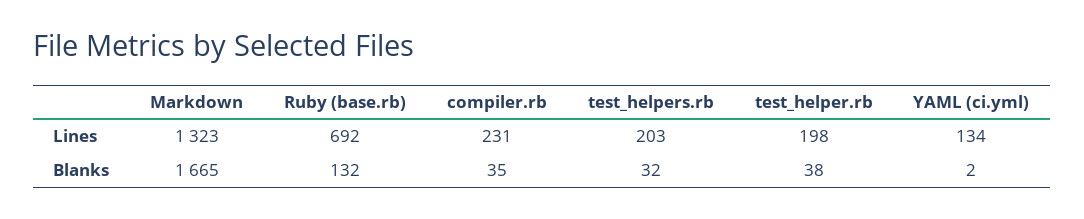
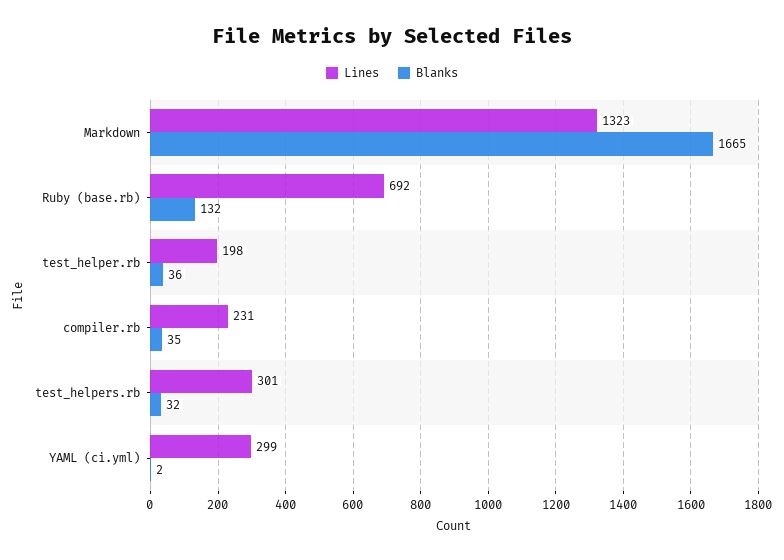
  {
    "Lines": {
      "Markdown": 1323,
      "Ruby (base.rb)": 692,
      "compiler.rb": 231,
-     "test_helpers.rb": 203,
+     "test_helpers.rb": 301,
      "test_helper.rb": 198,
-     "YAML (ci.yml)": 134
+     "YAML (ci.yml)": 299
    },
    "Blanks": {
      "Markdown": 1665,
      "Ruby (base.rb)": 132,
      "compiler.rb": 35,
      "test_helpers.rb": 32,
-     "test_helper.rb": 38,
+     "test_helper.rb": 36,
      "YAML (ci.yml)": 2
    }
  }

